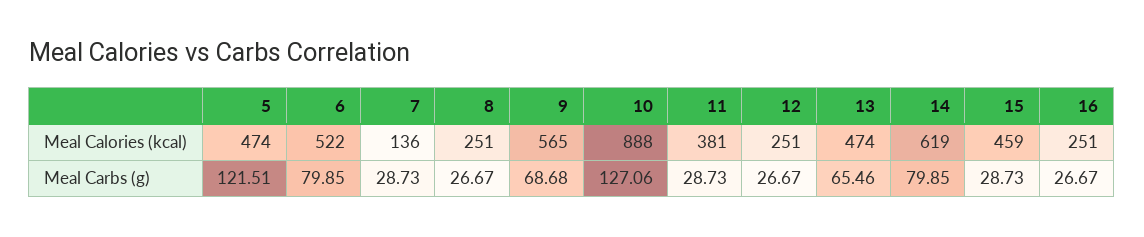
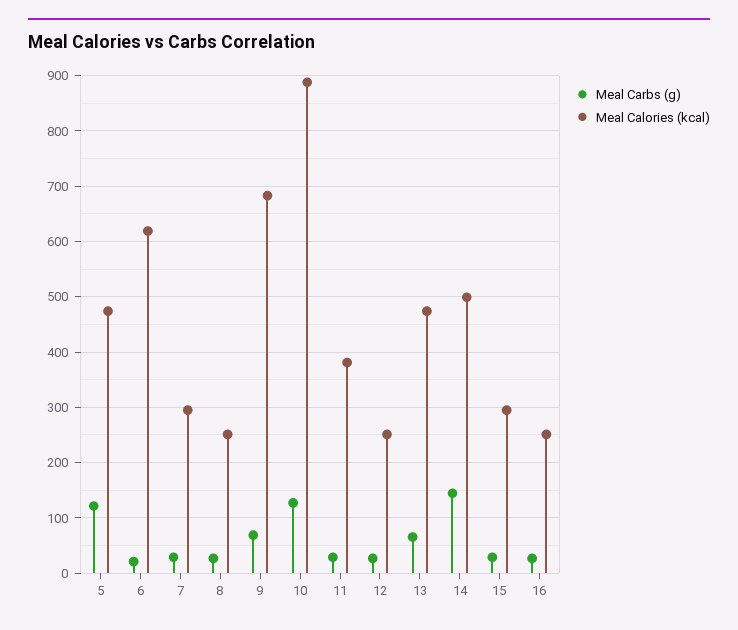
  {
    "Meal Calories (kcal)": {
      "5": 474,
-     "6": 522,
+     "6": 620,
-     "7": 136,
+     "7": 300,
      "8": 251,
-     "9": 565,
+     "9": 680,
      "10": 888,
      "11": 381,
      "12": 251,
      "13": 474,
-     "14": 619,
+     "14": 500,
-     "15": 459,
+     "15": 300,
      "16": 251
    },
    "Meal Carbs (g)": {
      "5": 121.51,
-     "6": 79.85,
+     "6": 20,
      "7": 28.73,
      "8": 26.67,
      "9": 68.68,
      "10": 127.06,
      "11": 28.73,
      "12": 26.67,
      "13": 65.46,
-     "14": 79.85,
+     "14": 140,
      "15": 28.73,
      "16": 26.67
    }
  }

